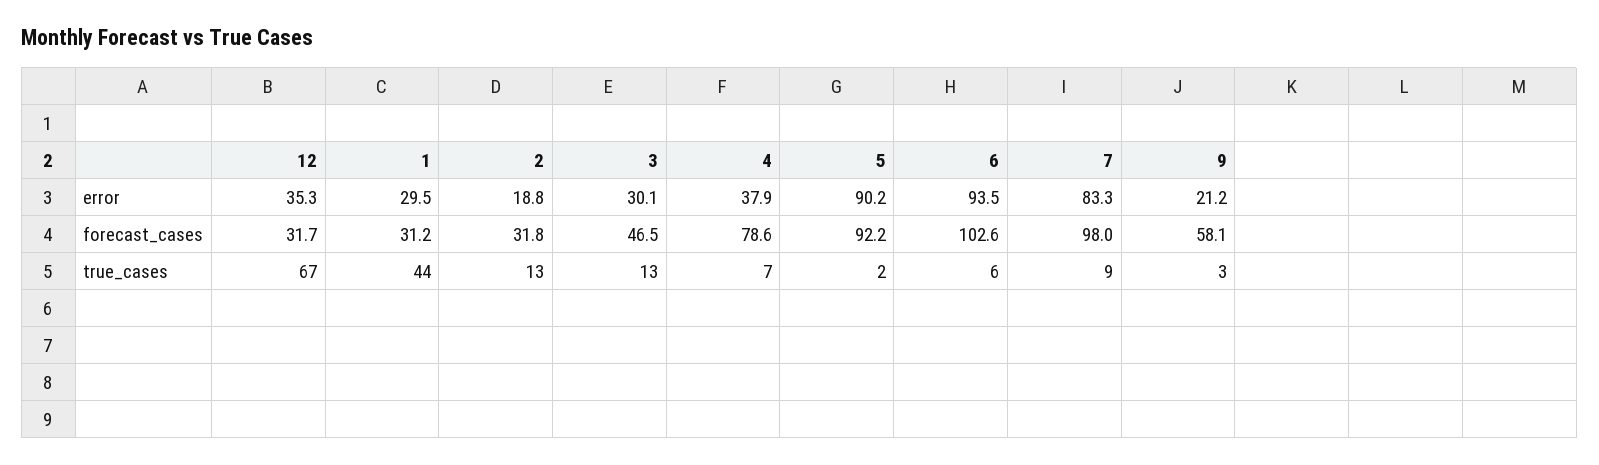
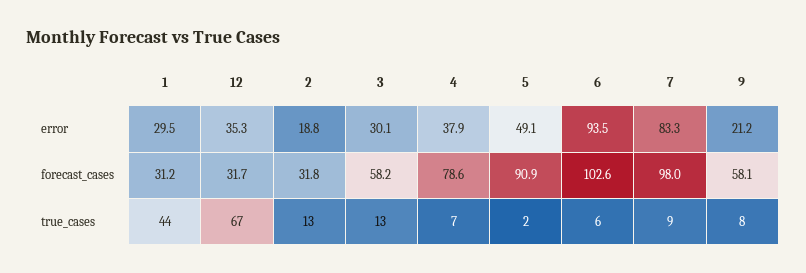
  {
    "12": {
      "error": 35.3,
      "forecast_cases": 31.7,
      "true_cases": 67
    },
    "1": {
      "error": 29.5,
      "forecast_cases": 31.2,
      "true_cases": 44
    },
    "2": {
      "error": 18.8,
      "forecast_cases": 31.8,
      "true_cases": 13
    },
    "3": {
      "error": 30.1,
-     "forecast_cases": 46.5,
+     "forecast_cases": 58.2,
      "true_cases": 13
    },
    "4": {
      "error": 37.9,
      "forecast_cases": 78.6,
      "true_cases": 7
    },
    "5": {
-     "error": 90.2,
+     "error": 49.1,
-     "forecast_cases": 92.2,
+     "forecast_cases": 90.9,
      "true_cases": 2
    },
    "6": {
      "error": 93.5,
      "forecast_cases": 102.6,
      "true_cases": 6
    },
    "7": {
      "error": 83.3,
      "forecast_cases": 98,
      "true_cases": 9
    },
    "9": {
      "error": 21.2,
      "forecast_cases": 58.1,
-     "true_cases": 3
+     "true_cases": 8
    }
  }

